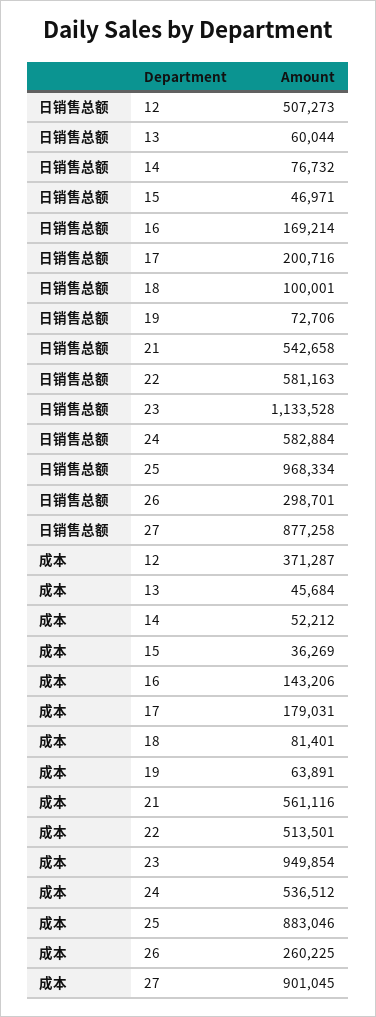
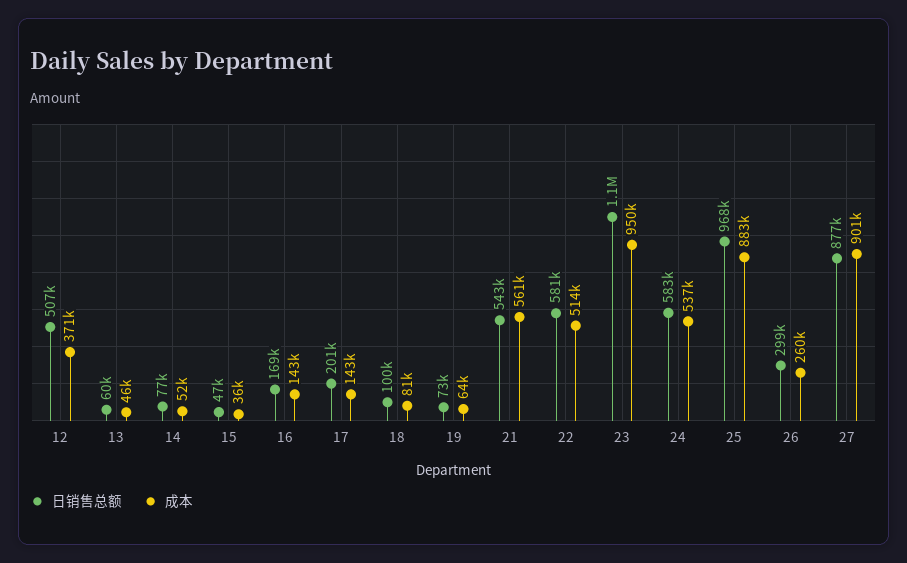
  {
    "日销售总额": {
      "12": 507273,
      "13": 60044,
      "14": 76732,
      "15": 46971,
      "16": 169214,
      "17": 200716,
      "18": 100001,
      "19": 72706,
      "21": 542658,
      "22": 581163,
      "23": 1133528,
      "24": 582884,
      "25": 968334,
      "26": 298701,
      "27": 877258
    },
    "成本": {
      "12": 371287,
      "13": 45684,
      "14": 52212,
      "15": 36269,
      "16": 143206,
-     "17": 179031,
+     "17": 143000,
      "18": 81401,
      "19": 63891,
      "21": 561116,
      "22": 513501,
      "23": 949854,
      "24": 536512,
      "25": 883046,
      "26": 260225,
      "27": 901045
    }
  }

